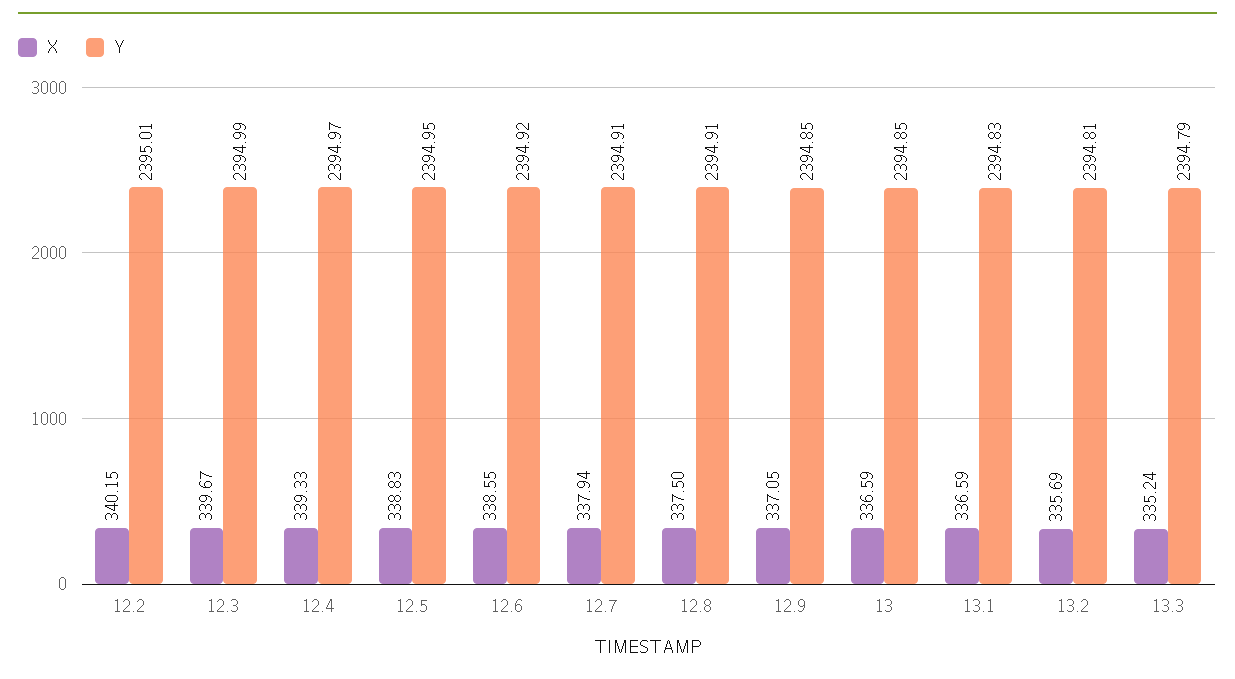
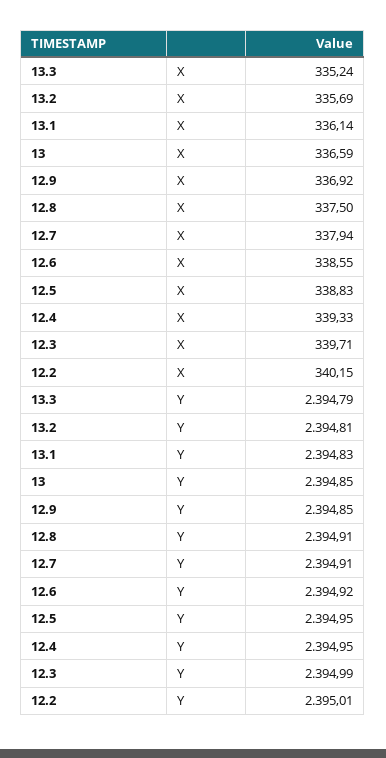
  {
    "X": {
      "12.2": 340.15,
-     "12.3": 339.67,
+     "12.3": 339.71,
      "12.4": 339.33,
      "12.5": 338.83,
      "12.6": 338.55,
      "12.7": 337.94,
      "12.8": 337.5,
-     "12.9": 337.05,
+     "12.9": 336.92,
      "13": 336.59,
-     "13.1": 336.59,
+     "13.1": 336.14,
      "13.2": 335.69,
      "13.3": 335.24
    },
    "Y": {
      "12.2": 2395.01,
      "12.3": 2394.99,
-     "12.4": 2394.97,
+     "12.4": 2394.95,
      "12.5": 2394.95,
      "12.6": 2394.92,
      "12.7": 2394.91,
      "12.8": 2394.91,
      "12.9": 2394.85,
      "13": 2394.85,
      "13.1": 2394.83,
      "13.2": 2394.81,
      "13.3": 2394.79
    }
  }

